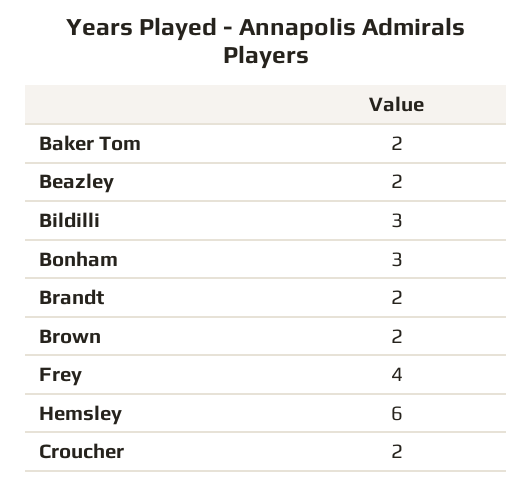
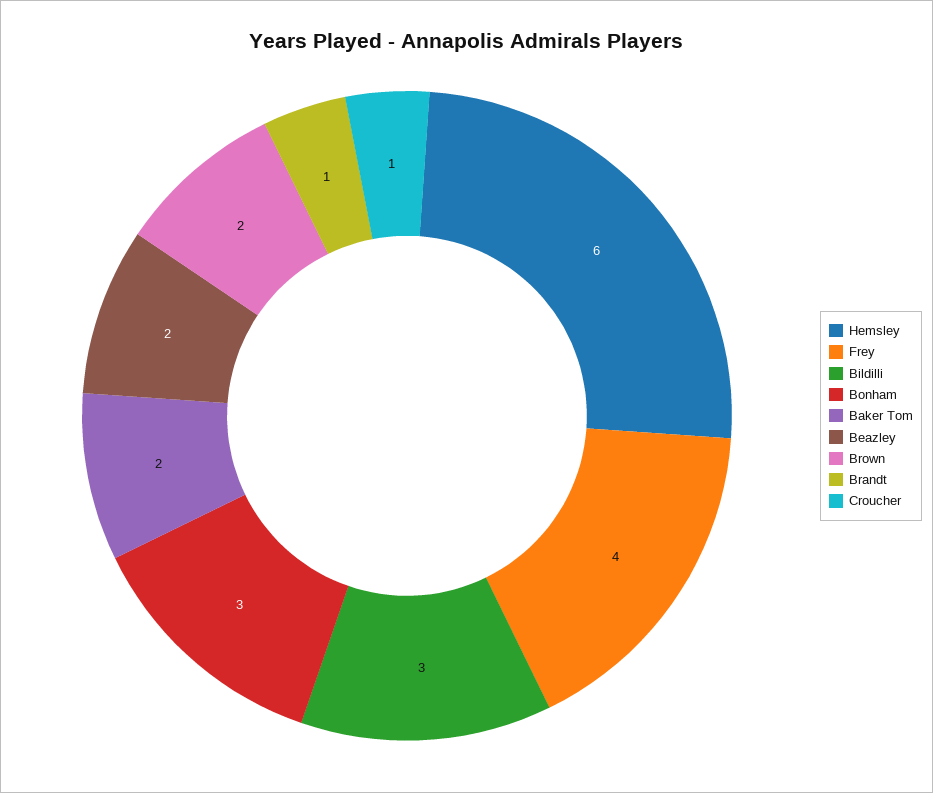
  {
    "Baker Tom": 2,
    "Beazley": 2,
    "Bildilli": 3,
    "Bonham": 3,
-   "Brandt": 2,
+   "Brandt": 1,
    "Brown": 2,
    "Frey": 4,
    "Hemsley": 6,
-   "Croucher": 2
+   "Croucher": 1
  }

